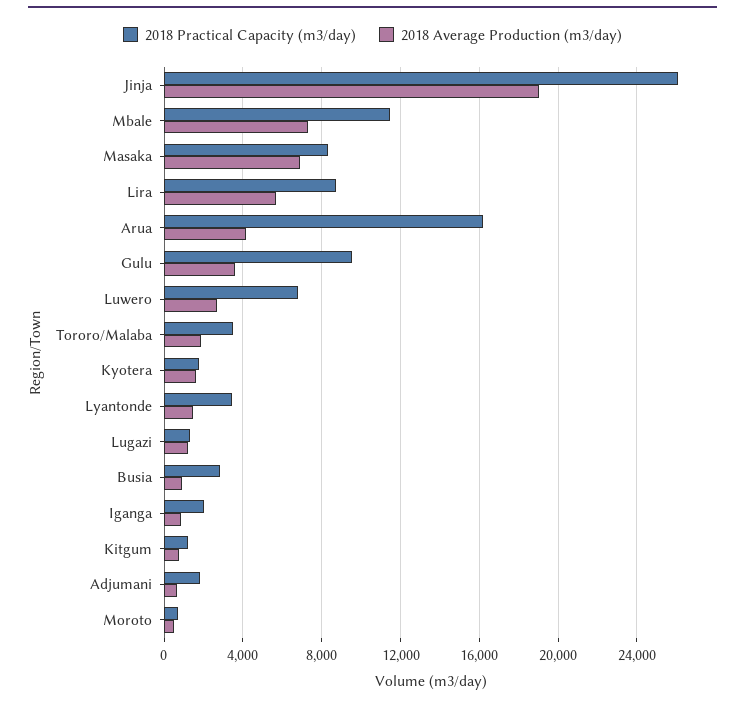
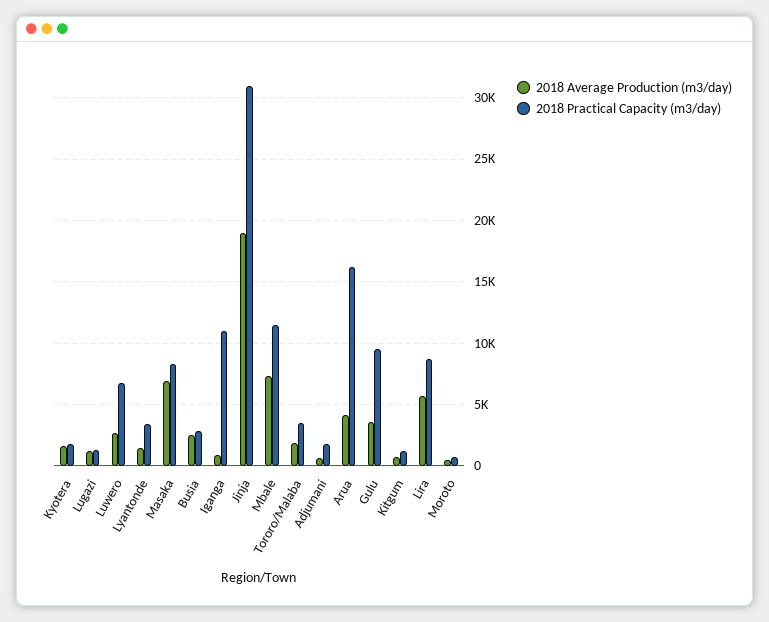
  {
    "2018 Practical Capacity (m3/day)": {
-     "Jinja": 26000,
+     "Jinja": 31000,
      "Mbale": 11500,
      "Masaka": 8500,
      "Lira": 8500,
      "Arua": 16000,
      "Gulu": 9500,
      "Luwero": 7000,
      "Tororo/Malaba": 3500,
      "Kyotera": 2000,
      "Lyantonde": 3500,
      "Lugazi": 1500,
      "Busia": 3000,
-     "Iganga": 2000,
+     "Iganga": 11000,
      "Kitgum": 1000,
      "Adjumani": 2000,
      "Moroto": 500
    },
    "2018 Average Production (m3/day)": {
      "Jinja": 19000,
      "Mbale": 7500,
      "Masaka": 7000,
      "Lira": 5500,
      "Arua": 4000,
      "Gulu": 3500,
      "Luwero": 2500,
      "Tororo/Malaba": 2000,
      "Kyotera": 1500,
      "Lyantonde": 1500,
      "Lugazi": 1000,
-     "Busia": 1000,
+     "Busia": 2500,
      "Iganga": 1000,
      "Kitgum": 1000,
      "Adjumani": 500,
      "Moroto": 500
    }
  }

